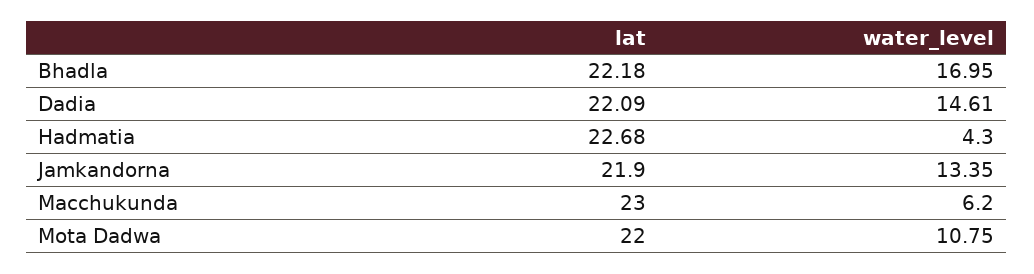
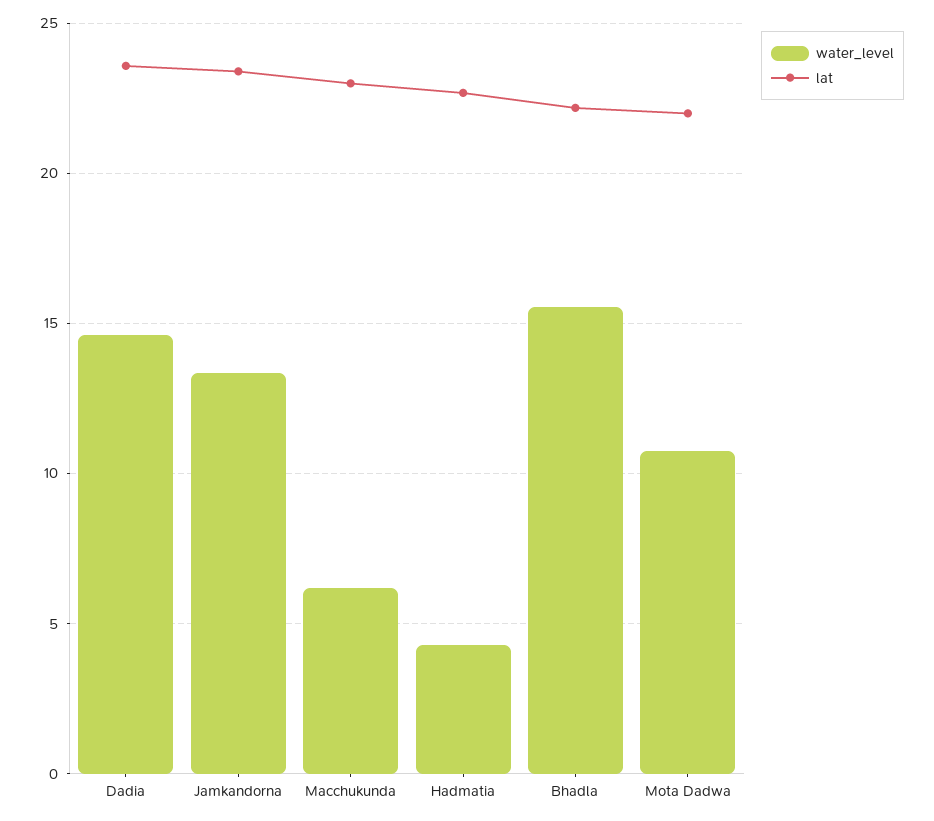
  {
    "lat": {
      "Bhadla": 22.18,
-     "Dadia": 22.09,
+     "Dadia": 23.5,
      "Hadmatia": 22.68,
-     "Jamkandorna": 21.9,
+     "Jamkandorna": 23.5,
      "Macchukunda": 23,
      "Mota Dadwa": 22
    },
    "water_level": {
-     "Bhadla": 16.95,
+     "Bhadla": 15.5,
      "Dadia": 14.61,
      "Hadmatia": 4.3,
      "Jamkandorna": 13.35,
      "Macchukunda": 6.2,
      "Mota Dadwa": 10.75
    }
  }

